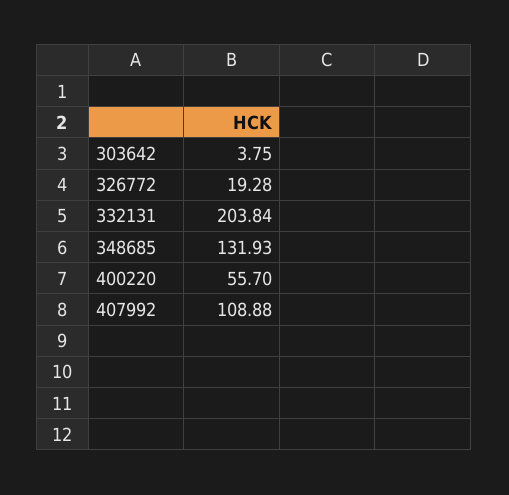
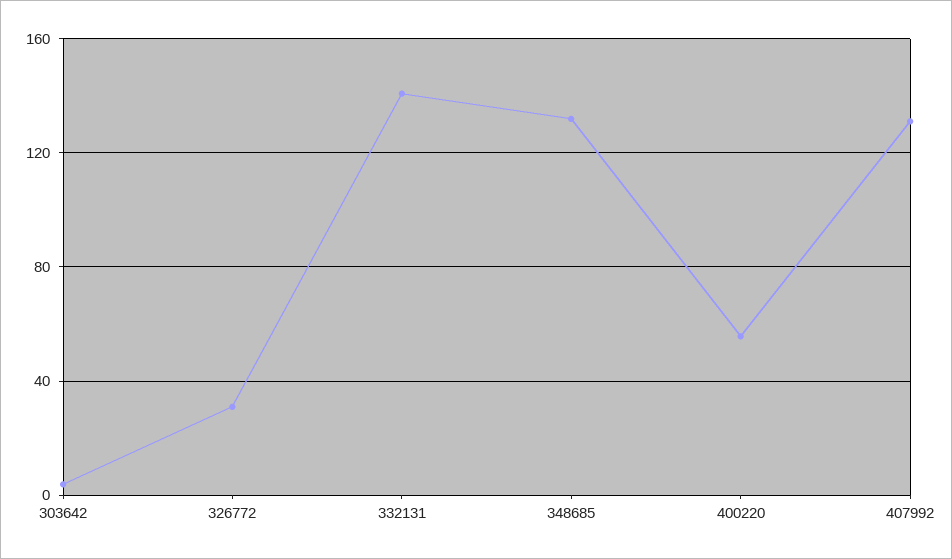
  {
    "303642": 3.75,
-   "326772": 19.28,
+   "326772": 30,
-   "332131": 203.84,
+   "332131": 140,
    "348685": 131.93,
    "400220": 55.7,
-   "407992": 108.88
+   "407992": 130
  }

